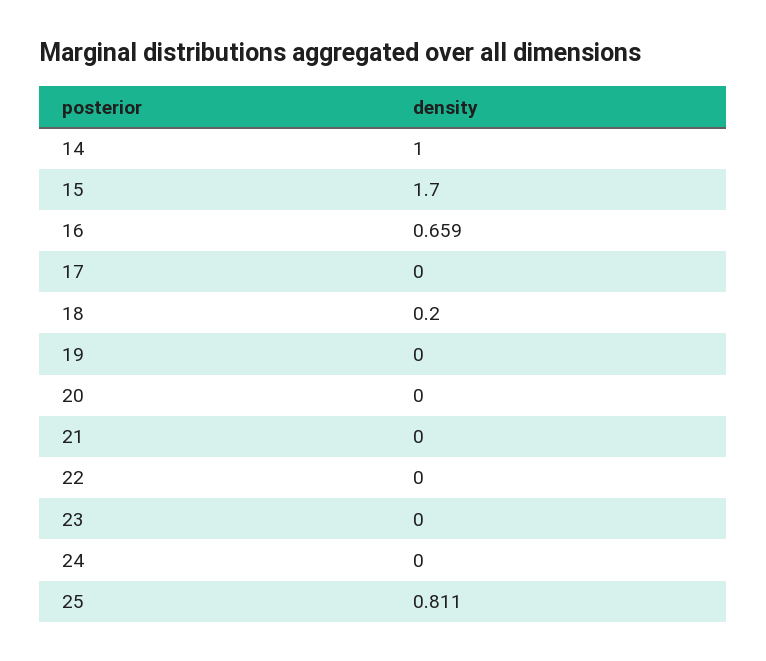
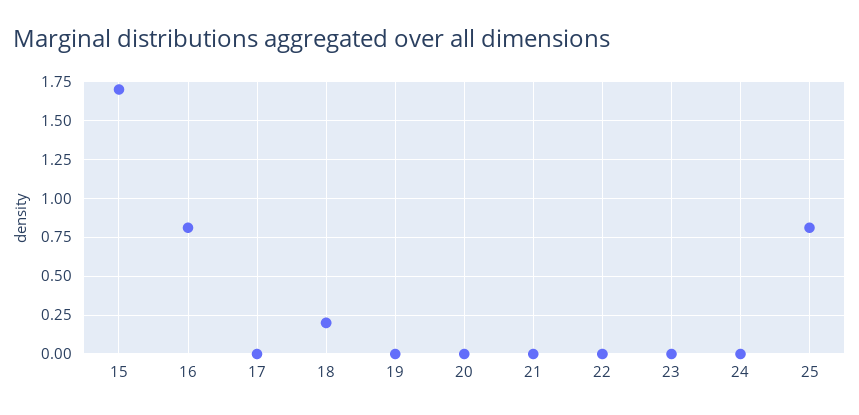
  {
-   "14": 1,
    "15": 1.7,
-   "16": 0.659,
+   "16": 0.8,
    "17": 0,
    "18": 0.2,
    "19": 0,
    "20": 0,
    "21": 0,
    "22": 0,
    "23": 0,
    "24": 0,
    "25": 0.811
  }

